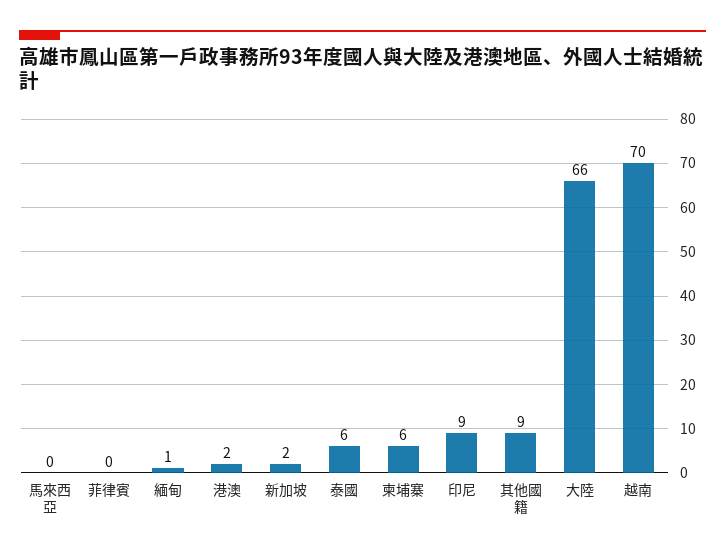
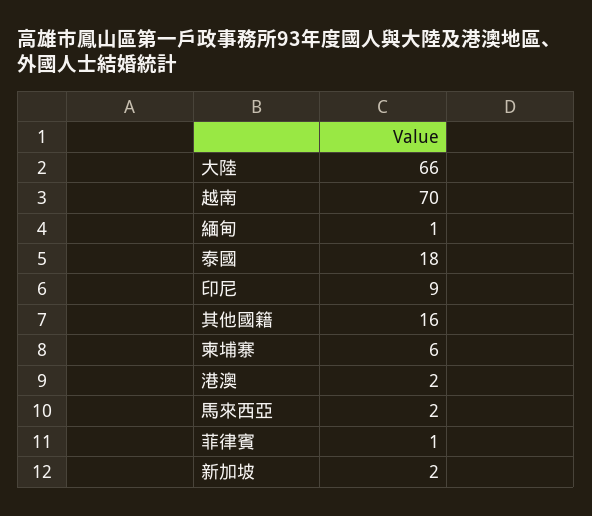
  {
-   "馬來西亞": 0,
+   "馬來西亞": 2,
-   "菲律賓": 0,
+   "菲律賓": 1,
    "緬甸": 1,
    "港澳": 2,
    "新加坡": 2,
-   "泰國": 6,
+   "泰國": 18,
    "柬埔寨": 6,
    "印尼": 9,
-   "其他國籍": 9,
+   "其他國籍": 16,
    "大陸": 66,
    "越南": 70
  }

